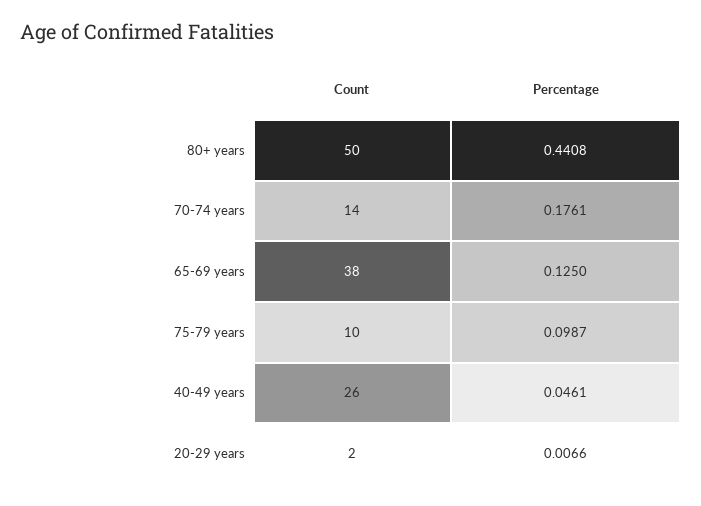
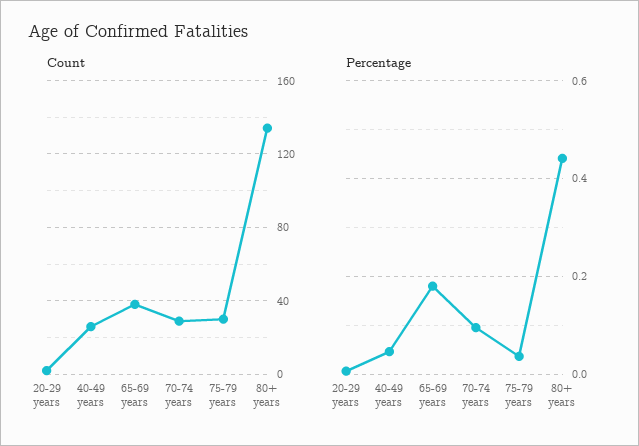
  {
    "Count": {
-     "80+ years": 50,
+     "80+ years": 135,
-     "70-74 years": 14,
+     "70-74 years": 30,
      "65-69 years": 38,
-     "75-79 years": 10,
+     "75-79 years": 30,
      "40-49 years": 26,
      "20-29 years": 2
    },
    "Percentage": {
      "80+ years": 0.4408,
-     "70-74 years": 0.1761,
+     "70-74 years": 0.1,
-     "65-69 years": 0.125,
+     "65-69 years": 0.18,
-     "75-79 years": 0.0987,
+     "75-79 years": 0.04,
      "40-49 years": 0.0461,
      "20-29 years": 0.0066
    }
  }

